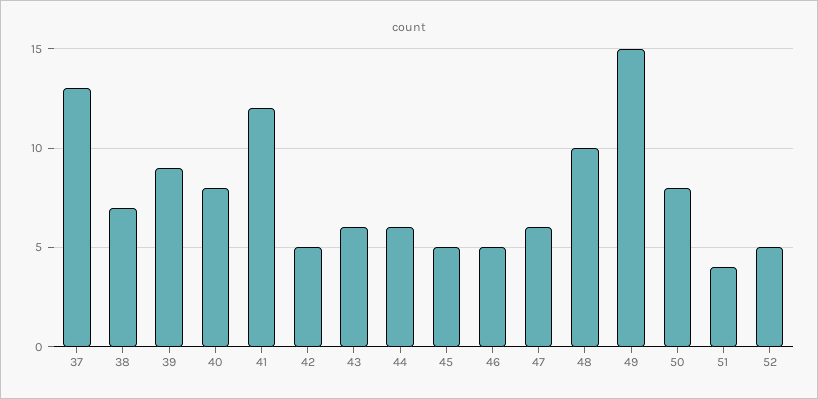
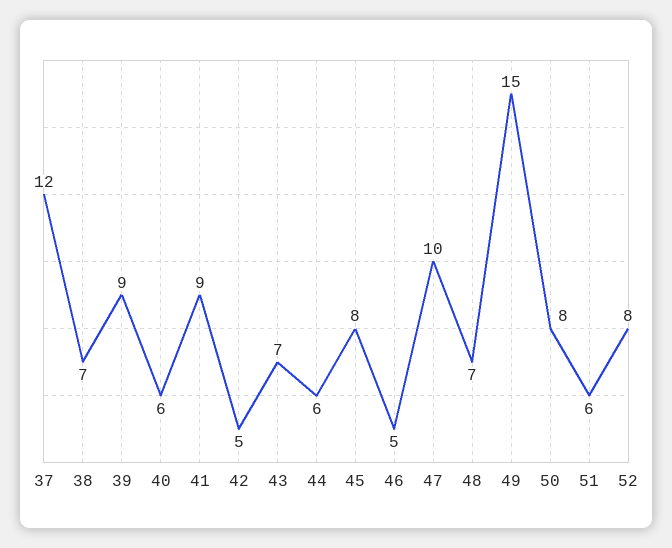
  {
-   "37": 13,
+   "37": 12,
    "38": 7,
    "39": 9,
-   "40": 8,
+   "40": 6,
-   "41": 12,
+   "41": 9,
    "42": 5,
-   "43": 6,
+   "43": 7,
    "44": 6,
-   "45": 5,
+   "45": 8,
    "46": 5,
-   "47": 6,
+   "47": 10,
-   "48": 10,
+   "48": 7,
    "49": 15,
    "50": 8,
-   "51": 4,
+   "51": 6,
-   "52": 5
+   "52": 8
  }

